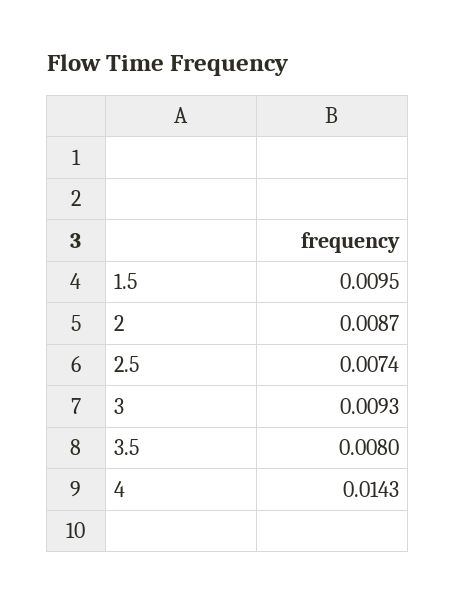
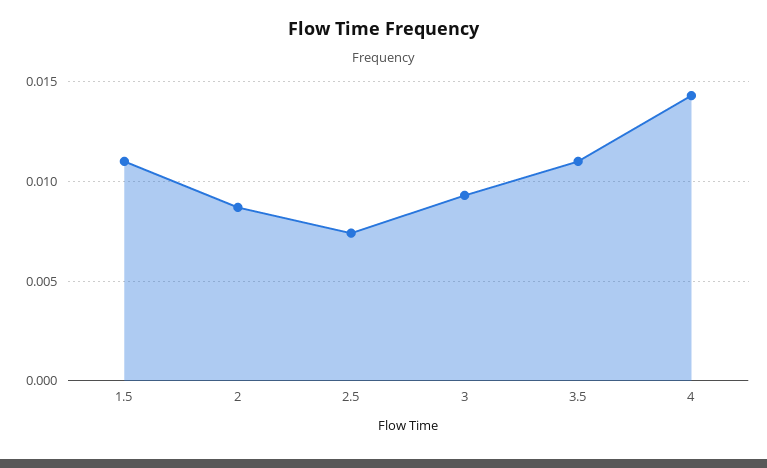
  {
-   "1.5": 0.0095,
+   "1.5": 0.011,
    "2": 0.0087,
    "2.5": 0.0074,
    "3": 0.0093,
-   "3.5": 0.008,
+   "3.5": 0.011,
    "4": 0.0143
  }

